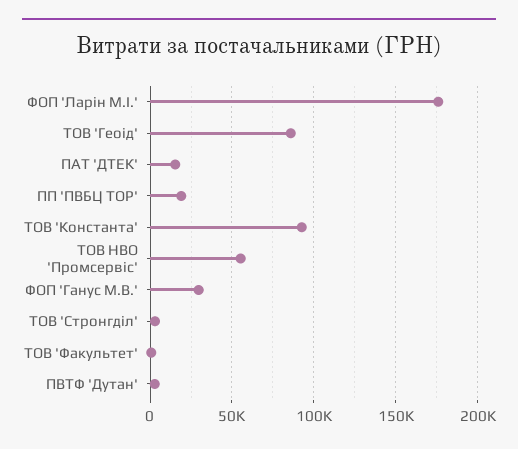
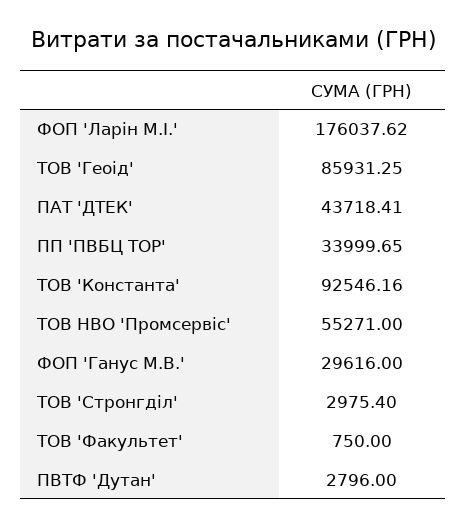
  {
    "ФОП 'Ларін М.І.'": 176037.62,
    "ТОВ 'Геоід'": 85931.25,
-   "ПАТ 'ДТЕК'": 15000,
+   "ПАТ 'ДТЕК'": 43718.41,
-   "ПП 'ПВБЦ ТОР'": 20000,
+   "ПП 'ПВБЦ ТОР'": 33999.65,
    "ТОВ 'Константа'": 92546.16,
    "ТОВ НВО 'Промсервіс'": 55271,
    "ФОП 'Ганус М.В.'": 29616,
    "ТОВ 'Стронгділ'": 2975.4,
    "ТОВ 'Факультет'": 750,
    "ПВТФ 'Дутан'": 2796
  }

